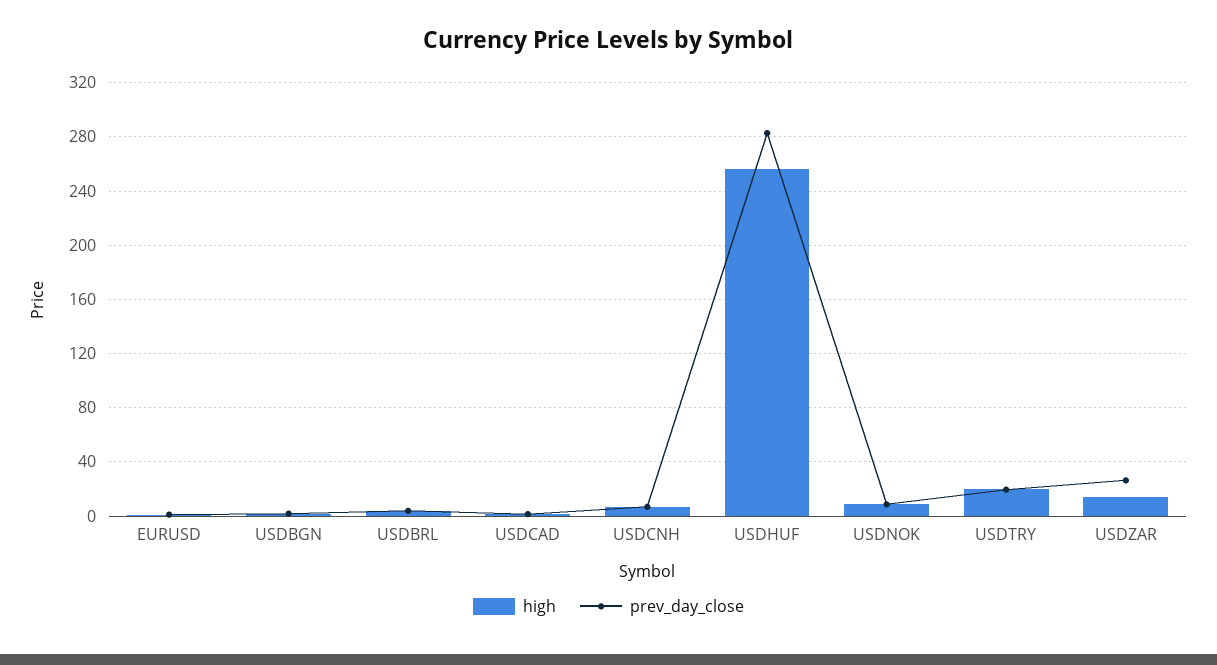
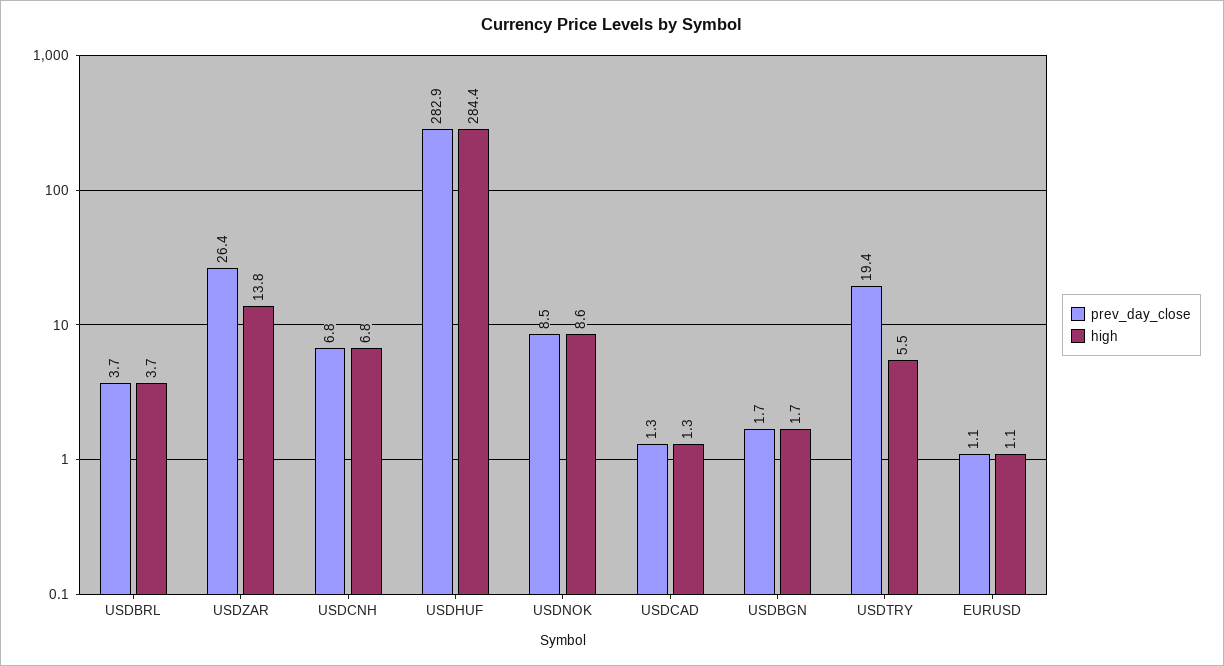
  {
    "high": {
      "EURUSD": 1.1,
      "USDBGN": 1.7,
      "USDBRL": 3.7,
      "USDCAD": 1.3,
      "USDCNH": 6.8,
-     "USDHUF": 255,
+     "USDHUF": 284.4,
      "USDNOK": 8.6,
-     "USDTRY": 20,
+     "USDTRY": 5.5,
      "USDZAR": 13.8
    },
    "prev_day_close": {
      "EURUSD": 1.1,
      "USDBGN": 1.7,
      "USDBRL": 3.7,
      "USDCAD": 1.3,
      "USDCNH": 6.8,
      "USDHUF": 282.9,
      "USDNOK": 8.5,
      "USDTRY": 19.4,
      "USDZAR": 26.4
    }
  }

